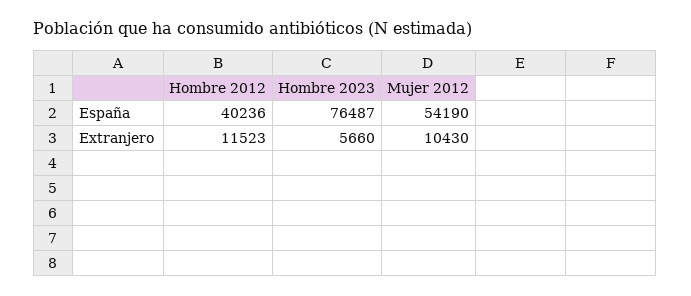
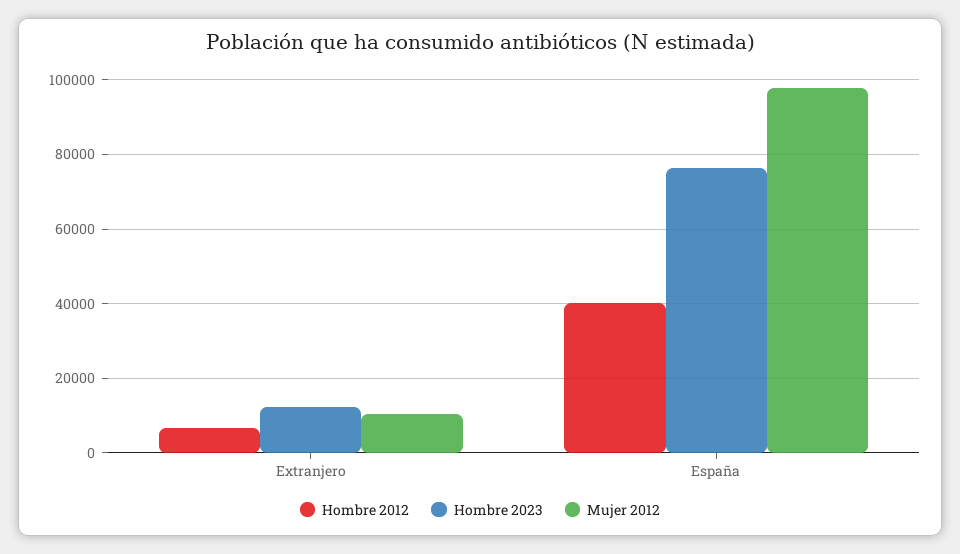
  {
    "Hombre 2012": {
      "España": 40236,
-     "Extranjero": 11523
+     "Extranjero": 6000
    },
    "Hombre 2023": {
      "España": 76487,
-     "Extranjero": 5660
+     "Extranjero": 12000
    },
    "Mujer 2012": {
-     "España": 54190,
+     "España": 98000,
      "Extranjero": 10430
    }
  }

